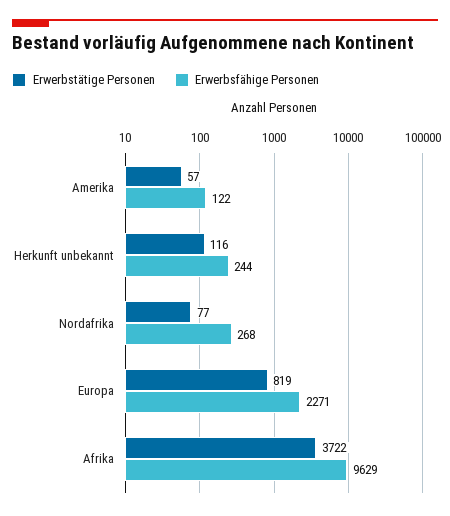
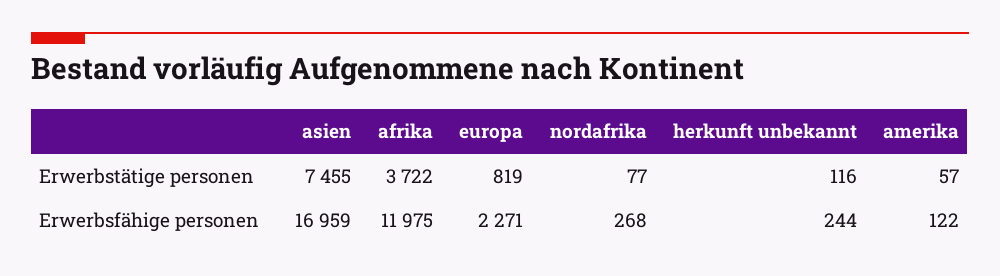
  {
    "Erwerbstätige Personen": {
      "Amerika": 57,
      "Herkunft unbekannt": 116,
      "Nordafrika": 77,
      "Europa": 819,
-     "Afrika": 3722
+     "Afrika": 3722,
+     "asien": 7455
    },
    "Erwerbsfähige Personen": {
      "Amerika": 122,
      "Herkunft unbekannt": 244,
      "Nordafrika": 268,
      "Europa": 2271,
-     "Afrika": 9629
+     "Afrika": 11975,
+     "asien": 16959
    }
  }

